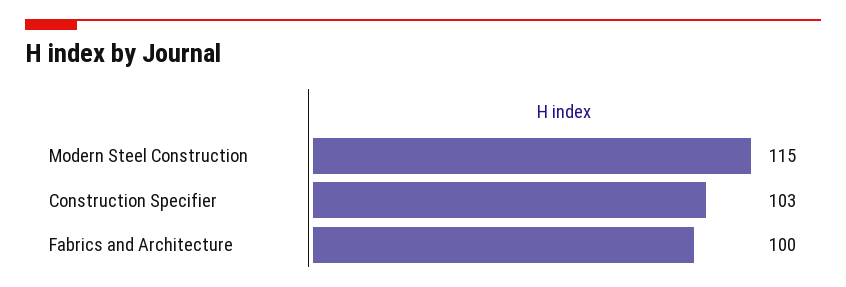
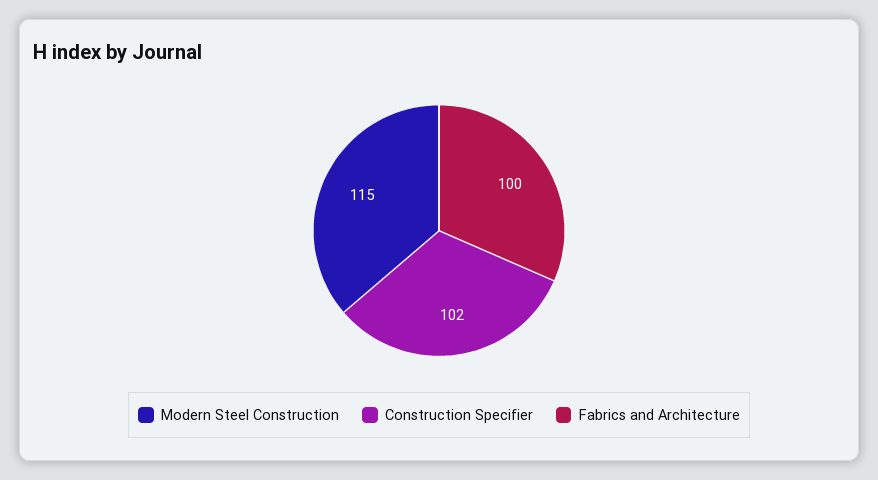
  {
    "Modern Steel Construction": 115,
-   "Construction Specifier": 103,
+   "Construction Specifier": 102,
    "Fabrics and Architecture": 100
  }

